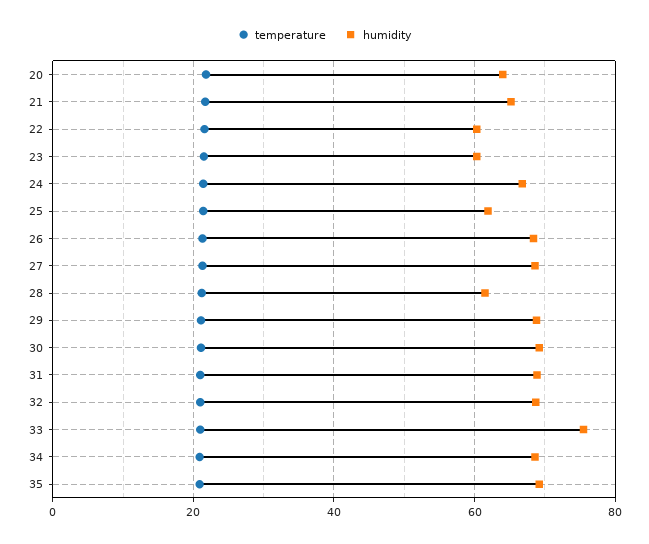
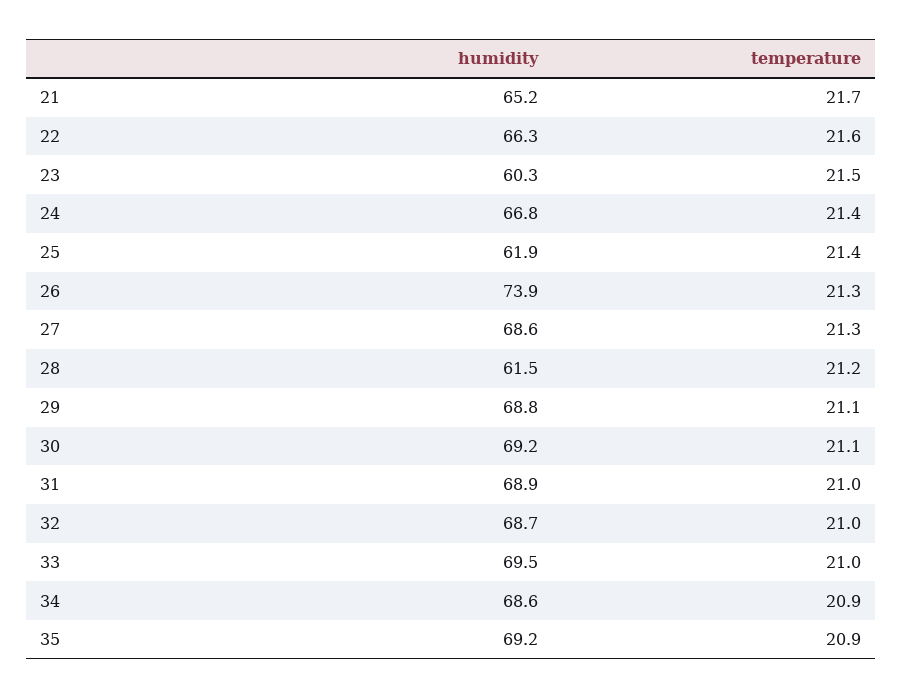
  {
    "temperature": {
-     "20": 22,
      "21": 21.7,
      "22": 21.6,
      "23": 21.5,
      "24": 21.4,
      "25": 21.4,
      "26": 21.3,
      "27": 21.3,
      "28": 21.2,
      "29": 21.1,
      "30": 21.1,
      "31": 21,
      "32": 21,
      "33": 21,
      "34": 20.9,
      "35": 20.9
    },
    "humidity": {
-     "20": 64,
      "21": 65.2,
-     "22": 60,
+     "22": 66.3,
      "23": 60.3,
      "24": 66.8,
      "25": 61.9,
-     "26": 68,
+     "26": 73.9,
      "27": 68.6,
      "28": 61.5,
      "29": 68.8,
      "30": 69.2,
      "31": 68.9,
      "32": 68.7,
-     "33": 76,
+     "33": 69.5,
      "34": 68.6,
      "35": 69.2
    }
  }

